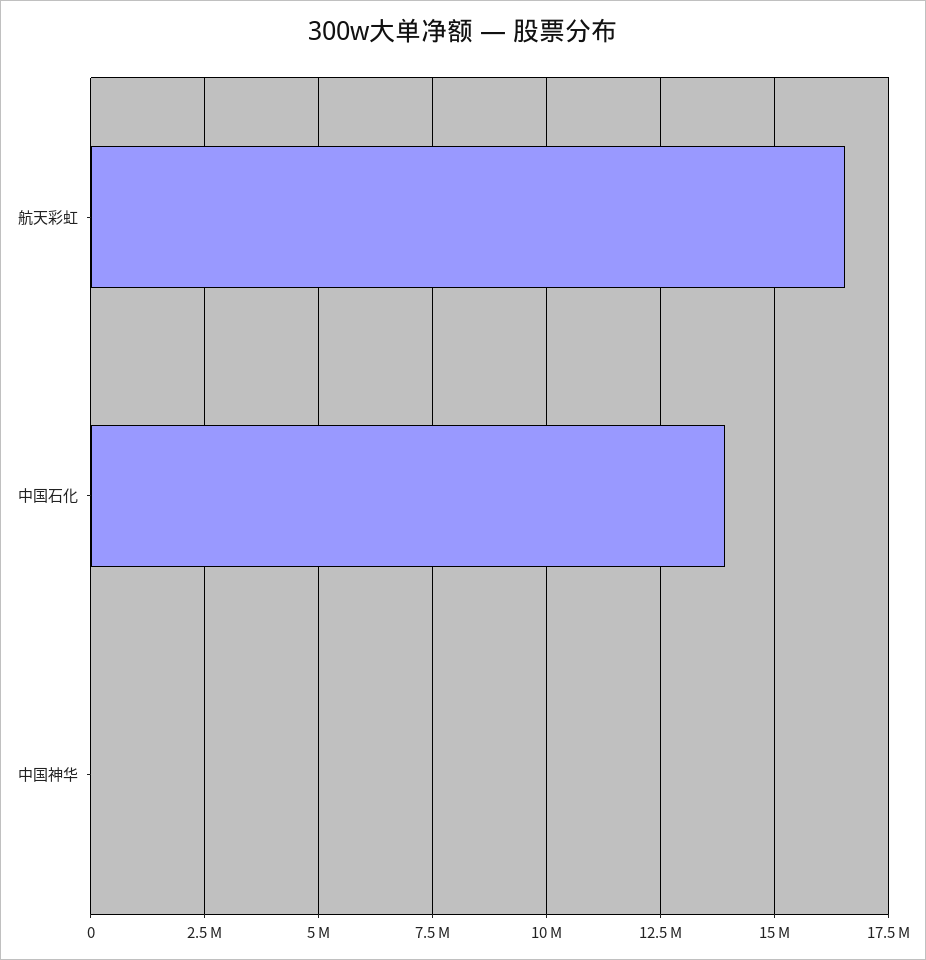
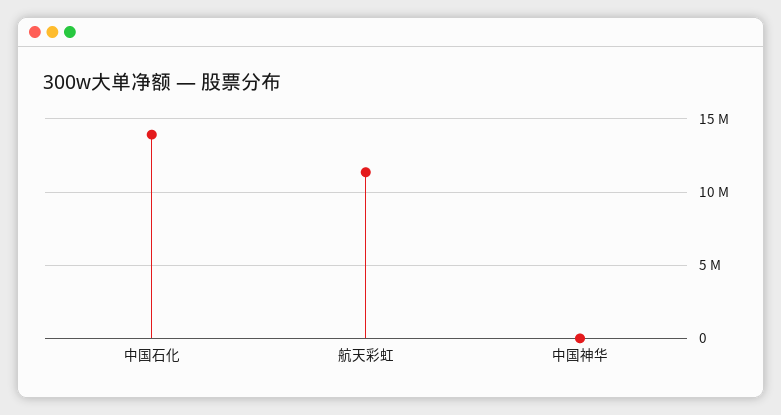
  {
-   "航天彩虹": 16500000,
+   "航天彩虹": 11500000,
    "中国石化": 14000000,
    "中国神华": 0
  }

